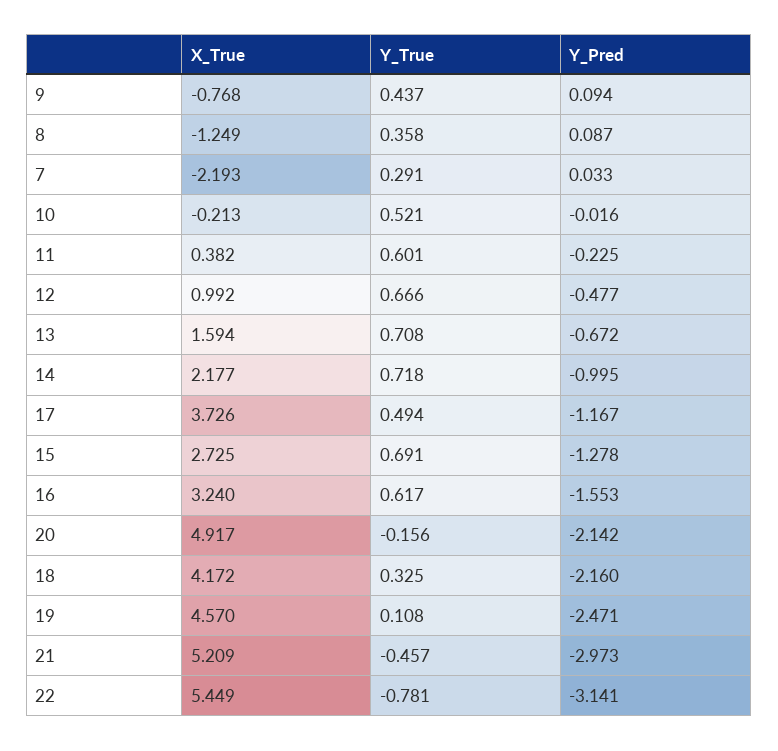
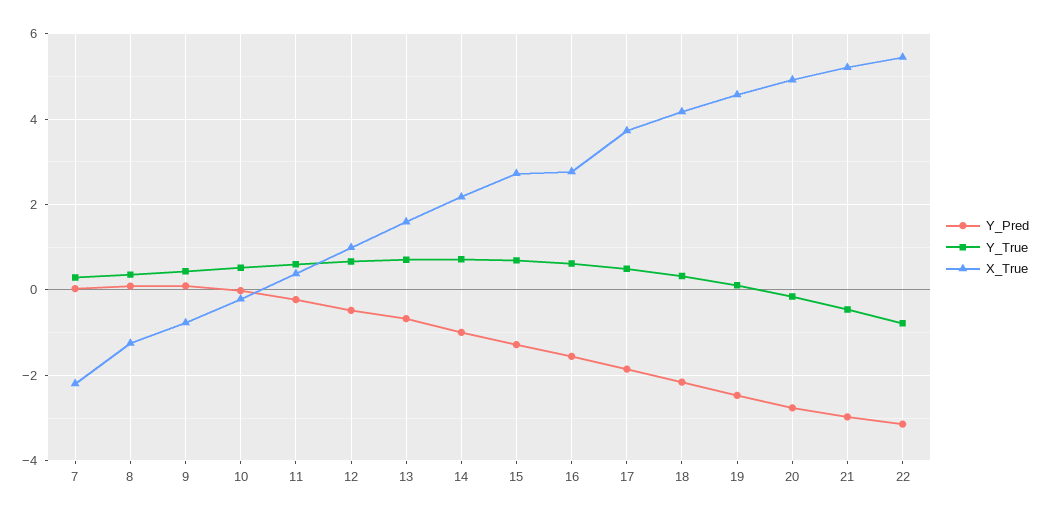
  {
    "X_True": {
      "9": -0.768,
      "8": -1.249,
      "7": -2.193,
      "10": -0.213,
      "11": 0.382,
      "12": 0.992,
      "13": 1.594,
      "14": 2.177,
      "17": 3.726,
      "15": 2.725,
-     "16": 3.24,
+     "16": 2.8,
      "20": 4.917,
      "18": 4.172,
      "19": 4.57,
      "21": 5.209,
      "22": 5.449
    },
    "Y_True": {
      "9": 0.437,
      "8": 0.358,
      "7": 0.291,
      "10": 0.521,
      "11": 0.601,
      "12": 0.666,
      "13": 0.708,
      "14": 0.718,
      "17": 0.494,
      "15": 0.691,
      "16": 0.617,
      "20": -0.156,
      "18": 0.325,
      "19": 0.108,
      "21": -0.457,
      "22": -0.781
    },
    "Y_Pred": {
      "9": 0.094,
      "8": 0.087,
      "7": 0.033,
      "10": -0.016,
      "11": -0.225,
      "12": -0.477,
      "13": -0.672,
      "14": -0.995,
-     "17": -1.167,
+     "17": -1.8,
      "15": -1.278,
      "16": -1.553,
-     "20": -2.142,
+     "20": -2.8,
      "18": -2.16,
      "19": -2.471,
      "21": -2.973,
      "22": -3.141
    }
  }

